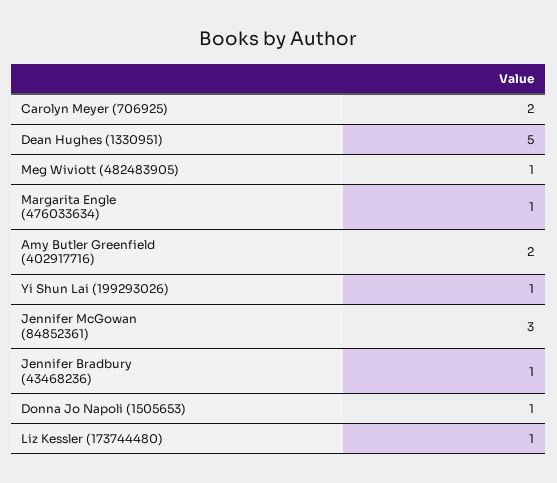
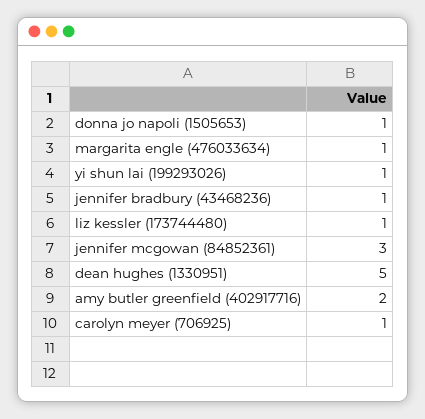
  {
-   "Carolyn Meyer (706925)": 2,
+   "Carolyn Meyer (706925)": 1,
    "Dean Hughes (1330951)": 5,
-   "Meg Wiviott (482483905)": 1,
    "Margarita Engle (476033634)": 1,
    "Amy Butler Greenfield (402917716)": 2,
    "Yi Shun Lai (199293026)": 1,
    "Jennifer McGowan (84852361)": 3,
    "Jennifer Bradbury (43468236)": 1,
    "Donna Jo Napoli (1505653)": 1,
    "Liz Kessler (173744480)": 1
  }

